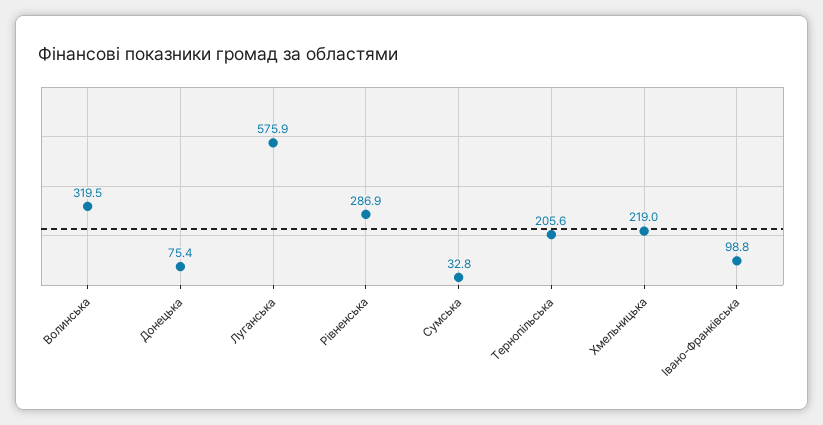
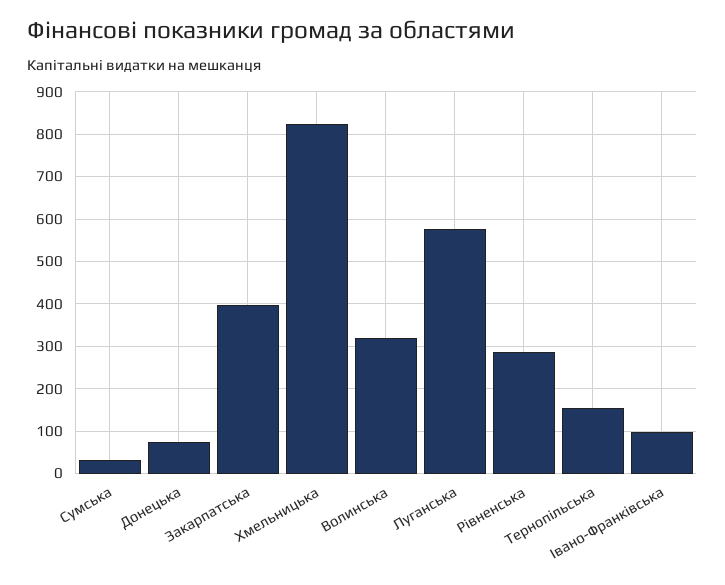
  {
    "Волинська": 319.5,
    "Донецька": 75.4,
    "Луганська": 575.9,
    "Рівненська": 286.9,
    "Сумська": 32.8,
-   "Тернопільська": 205.6,
+   "Тернопільська": 160,
-   "Хмельницька": 219,
+   "Хмельницька": 820,
-   "Івано-Франківська": 98.8
+   "Івано-Франківська": 98.8,
+   "Закарпатська": 400
  }

